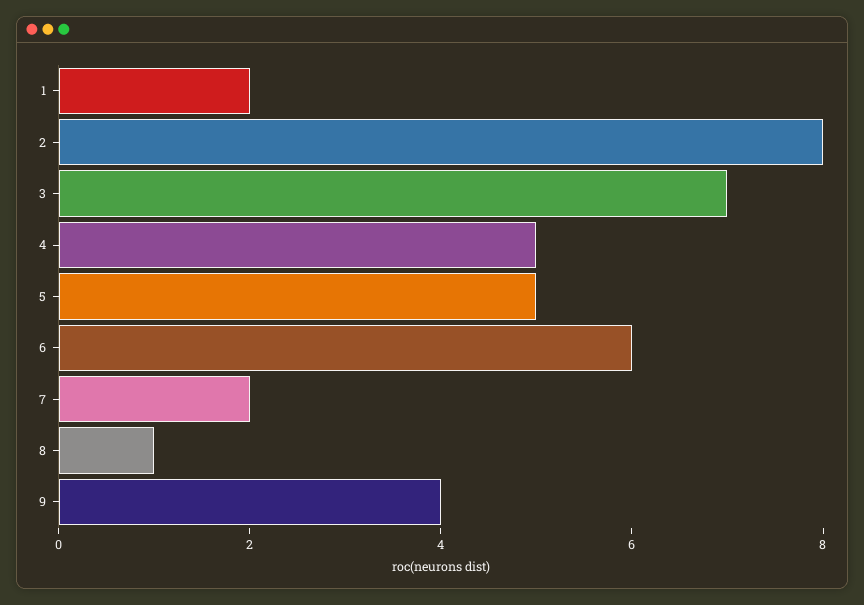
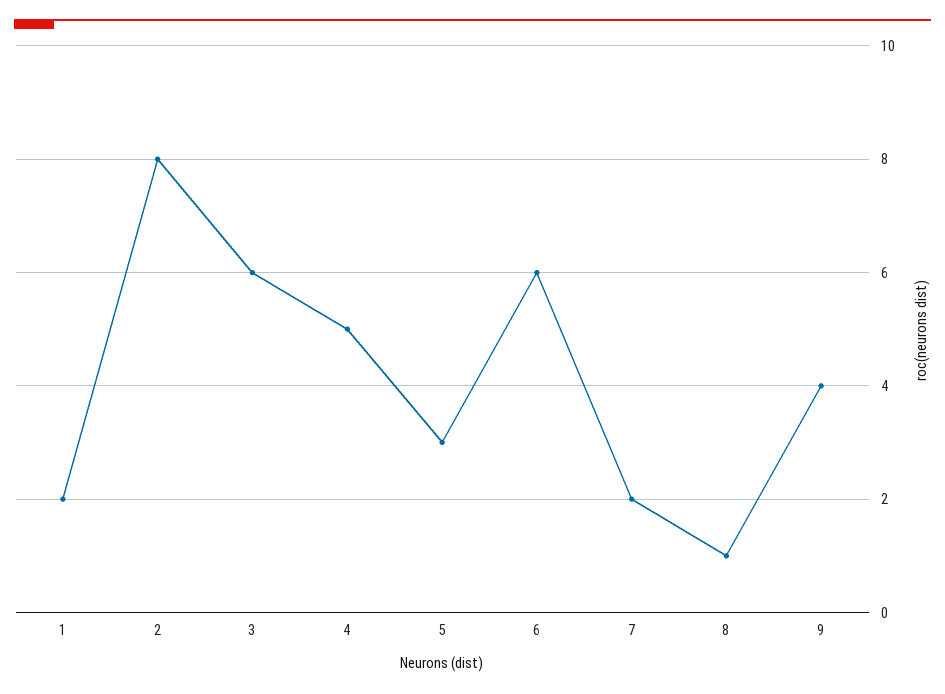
  {
    "1": 2,
    "2": 8,
-   "3": 7,
+   "3": 6,
    "4": 5,
-   "5": 5,
+   "5": 3,
    "6": 6,
    "7": 2,
    "8": 1,
    "9": 4
  }

